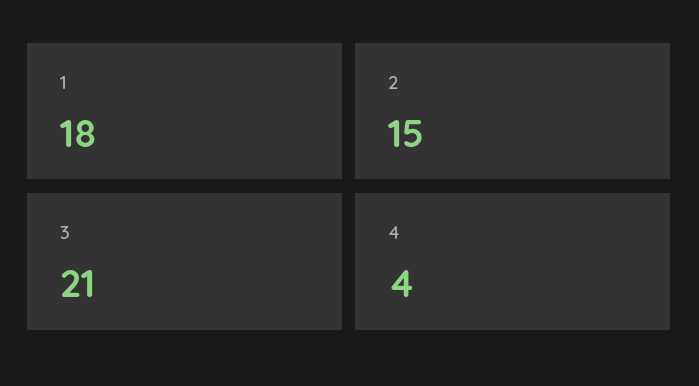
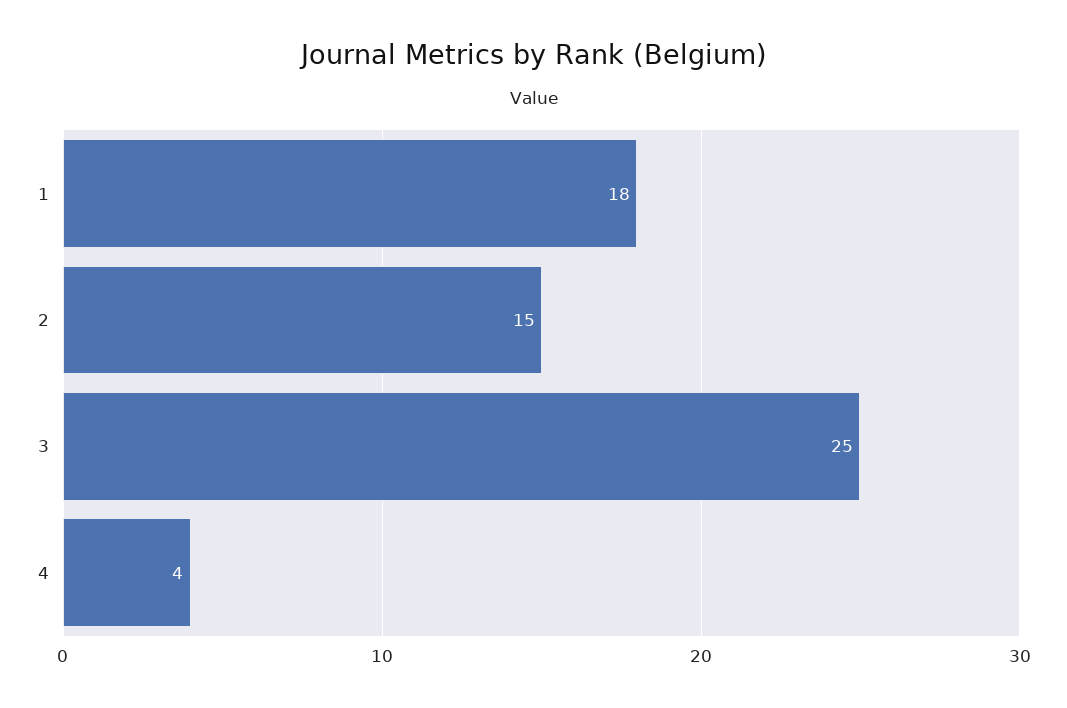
  {
    "1": 18,
    "2": 15,
-   "3": 21,
+   "3": 25,
    "4": 4
  }

